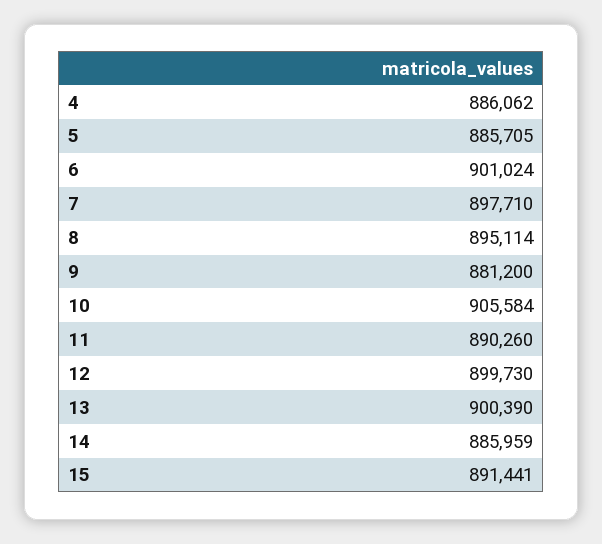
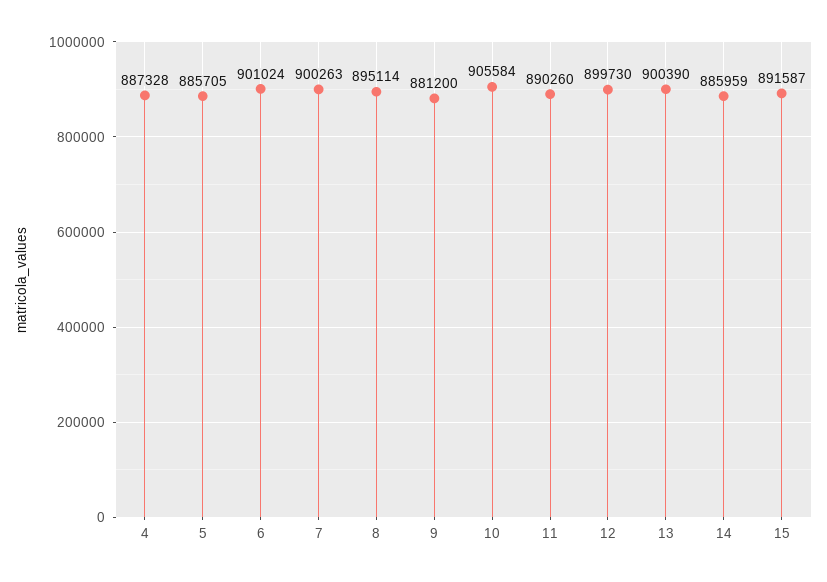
  {
-   "4": 886062,
+   "4": 887328,
    "5": 885705,
    "6": 901024,
-   "7": 897710,
+   "7": 900263,
    "8": 895114,
    "9": 881200,
    "10": 905584,
    "11": 890260,
    "12": 899730,
    "13": 900390,
    "14": 885959,
-   "15": 891441
+   "15": 891587
  }

